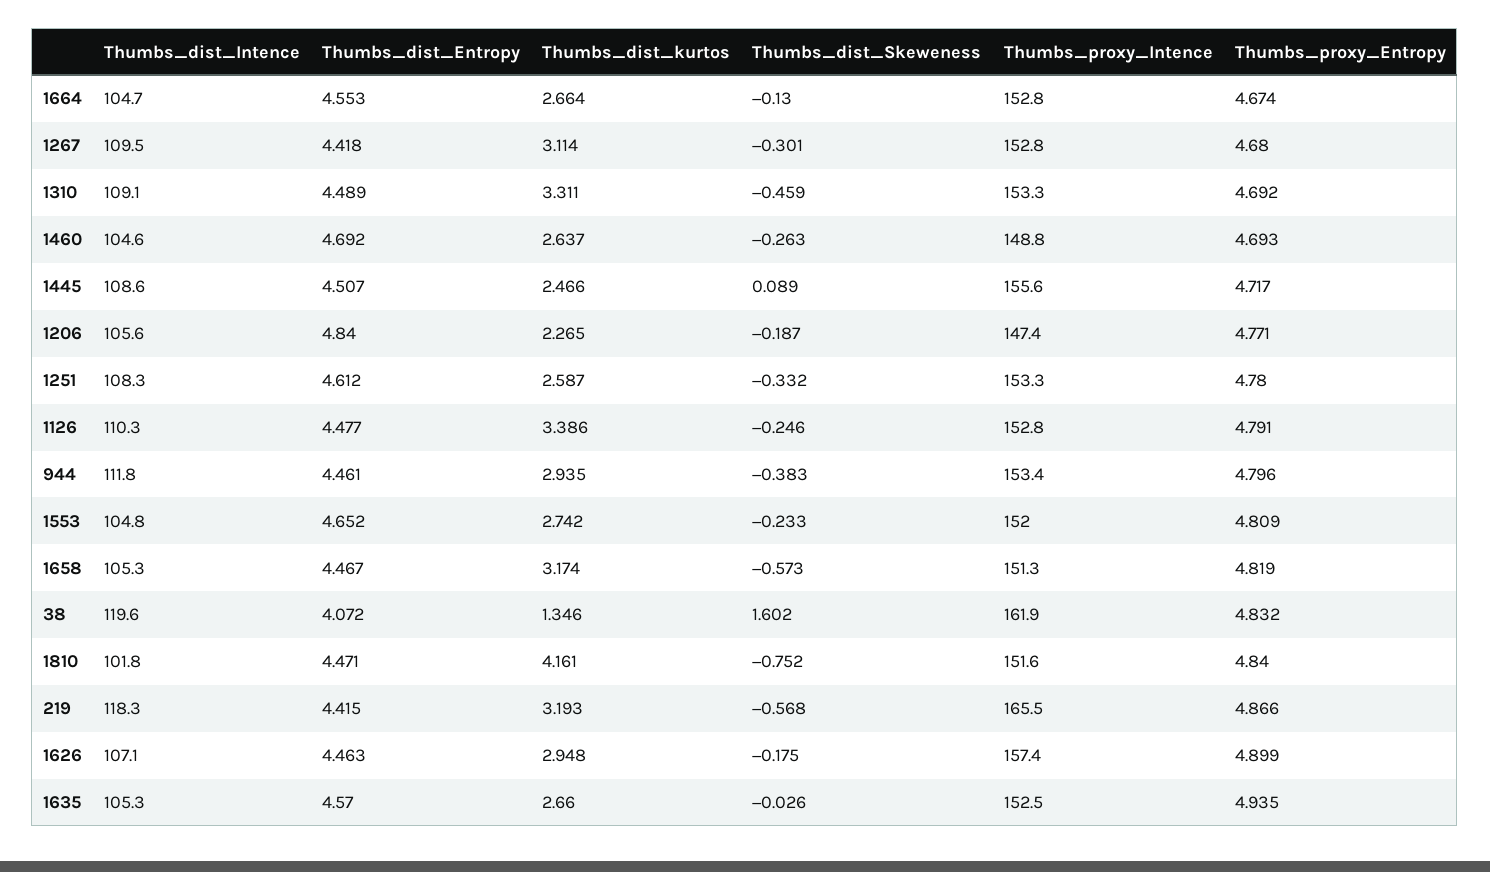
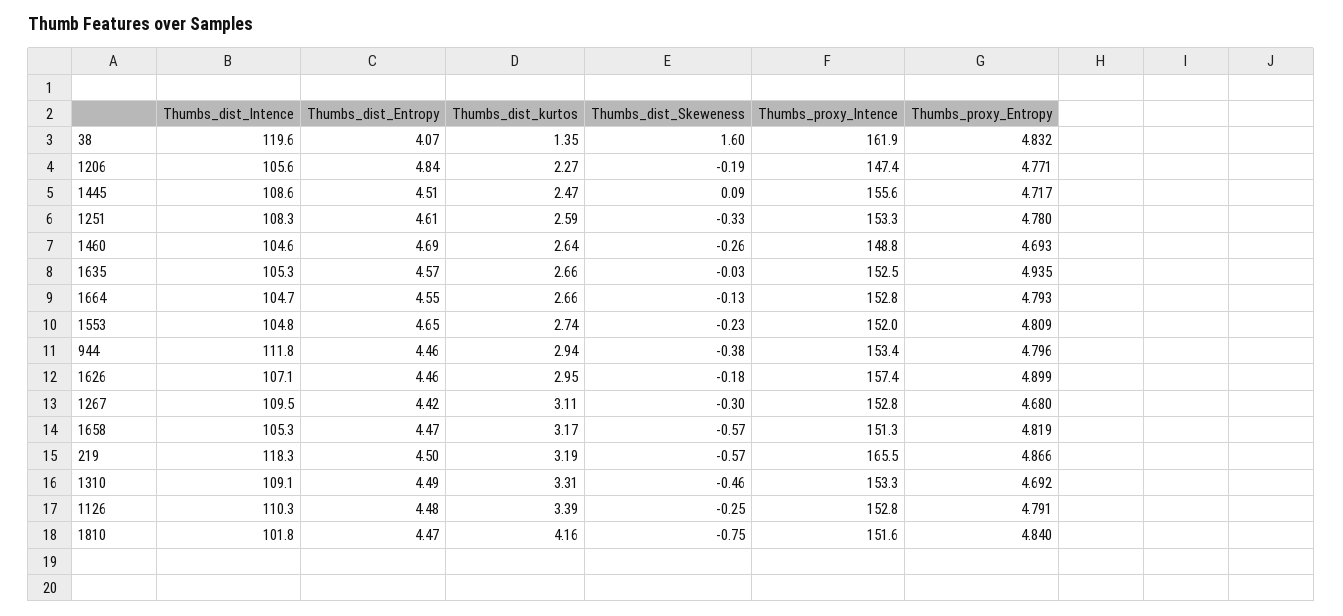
  {
    "Thumbs_dist_Intence": {
      "1664": 104.7,
      "1267": 109.5,
      "1310": 109.1,
      "1460": 104.6,
      "1445": 108.6,
      "1206": 105.6,
      "1251": 108.3,
      "1126": 110.3,
      "944": 111.8,
      "1553": 104.8,
      "1658": 105.3,
      "38": 119.6,
      "1810": 101.8,
      "219": 118.3,
      "1626": 107.1,
      "1635": 105.3
    },
    "Thumbs_dist_Entropy": {
      "1664": 4.553,
      "1267": 4.418,
      "1310": 4.489,
      "1460": 4.692,
      "1445": 4.507,
      "1206": 4.84,
      "1251": 4.612,
      "1126": 4.477,
      "944": 4.461,
      "1553": 4.652,
      "1658": 4.467,
      "38": 4.072,
      "1810": 4.471,
-     "219": 4.415,
+     "219": 4.5,
      "1626": 4.463,
      "1635": 4.57
    },
    "Thumbs_dist_kurtos": {
      "1664": 2.664,
      "1267": 3.114,
      "1310": 3.311,
      "1460": 2.637,
      "1445": 2.466,
      "1206": 2.265,
      "1251": 2.587,
      "1126": 3.386,
      "944": 2.935,
      "1553": 2.742,
      "1658": 3.174,
      "38": 1.346,
      "1810": 4.161,
      "219": 3.193,
      "1626": 2.948,
      "1635": 2.66
    },
    "Thumbs_dist_Skeweness": {
      "1664": -0.13,
      "1267": -0.301,
      "1310": -0.459,
      "1460": -0.263,
      "1445": 0.089,
      "1206": -0.187,
      "1251": -0.332,
      "1126": -0.246,
      "944": -0.383,
      "1553": -0.233,
      "1658": -0.573,
      "38": 1.602,
      "1810": -0.752,
      "219": -0.568,
      "1626": -0.175,
      "1635": -0.026
    },
    "Thumbs_proxy_Intence": {
      "1664": 152.8,
      "1267": 152.8,
      "1310": 153.3,
      "1460": 148.8,
      "1445": 155.6,
      "1206": 147.4,
      "1251": 153.3,
      "1126": 152.8,
      "944": 153.4,
      "1553": 152,
      "1658": 151.3,
      "38": 161.9,
      "1810": 151.6,
      "219": 165.5,
      "1626": 157.4,
      "1635": 152.5
    },
    "Thumbs_proxy_Entropy": {
-     "1664": 4.674,
+     "1664": 4.793,
      "1267": 4.68,
      "1310": 4.692,
      "1460": 4.693,
      "1445": 4.717,
      "1206": 4.771,
      "1251": 4.78,
      "1126": 4.791,
      "944": 4.796,
      "1553": 4.809,
      "1658": 4.819,
      "38": 4.832,
      "1810": 4.84,
      "219": 4.866,
      "1626": 4.899,
      "1635": 4.935
    }
  }

